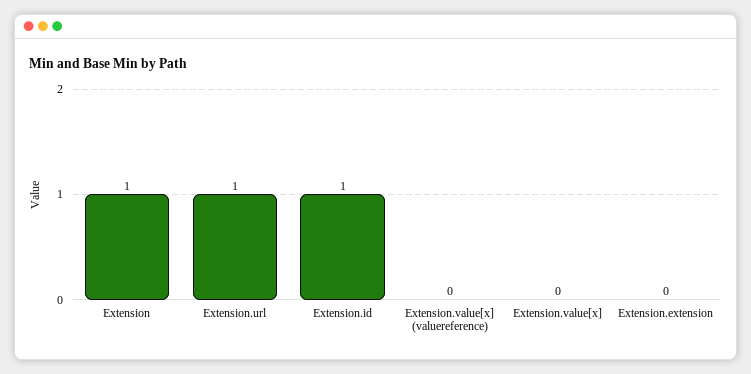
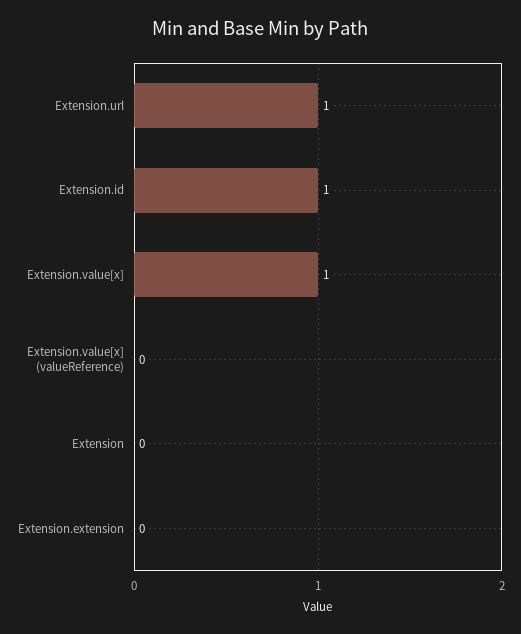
  {
-   "Extension": 1,
+   "Extension": 0,
    "Extension.url": 1,
    "Extension.id": 1,
    "Extension.value[x] (valuereference)": 0,
-   "Extension.value[x]": 0,
+   "Extension.value[x]": 1,
    "Extension.extension": 0
  }

